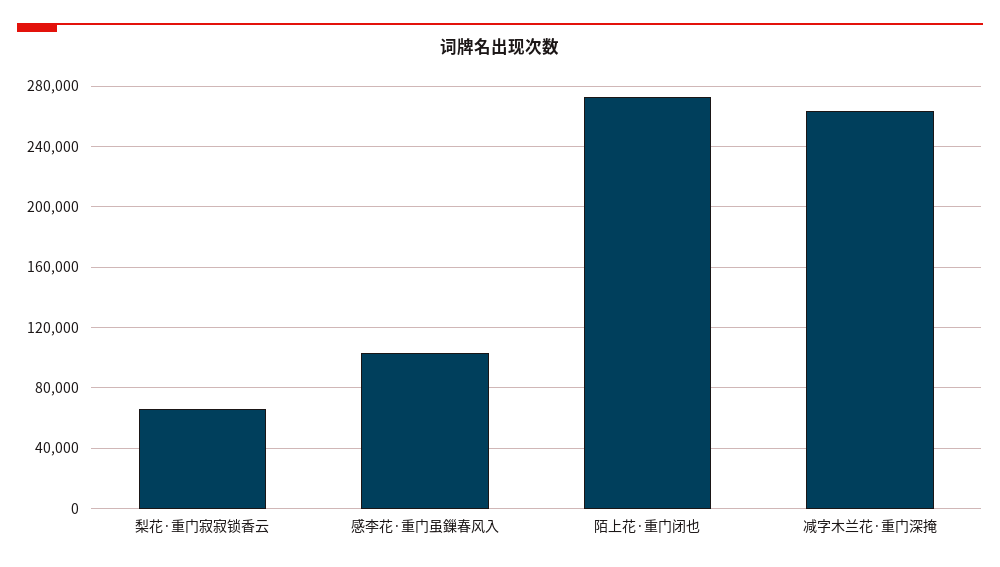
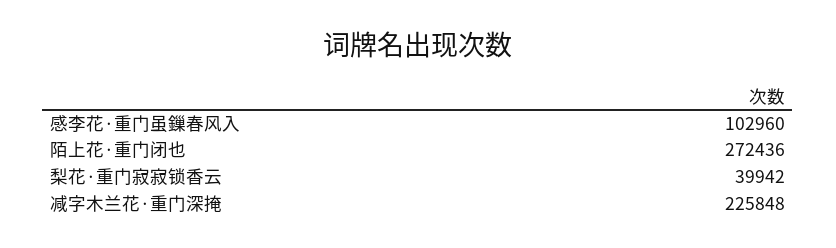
  {
-   "梨花·重门寂寂锁香云": 65000,
+   "梨花·重门寂寂锁香云": 39942,
    "感李花·重门虽鏁春风入": 102960,
    "陌上花·重门闭也": 272436,
-   "减字木兰花·重门深掩": 265000
+   "减字木兰花·重门深掩": 225848
  }

